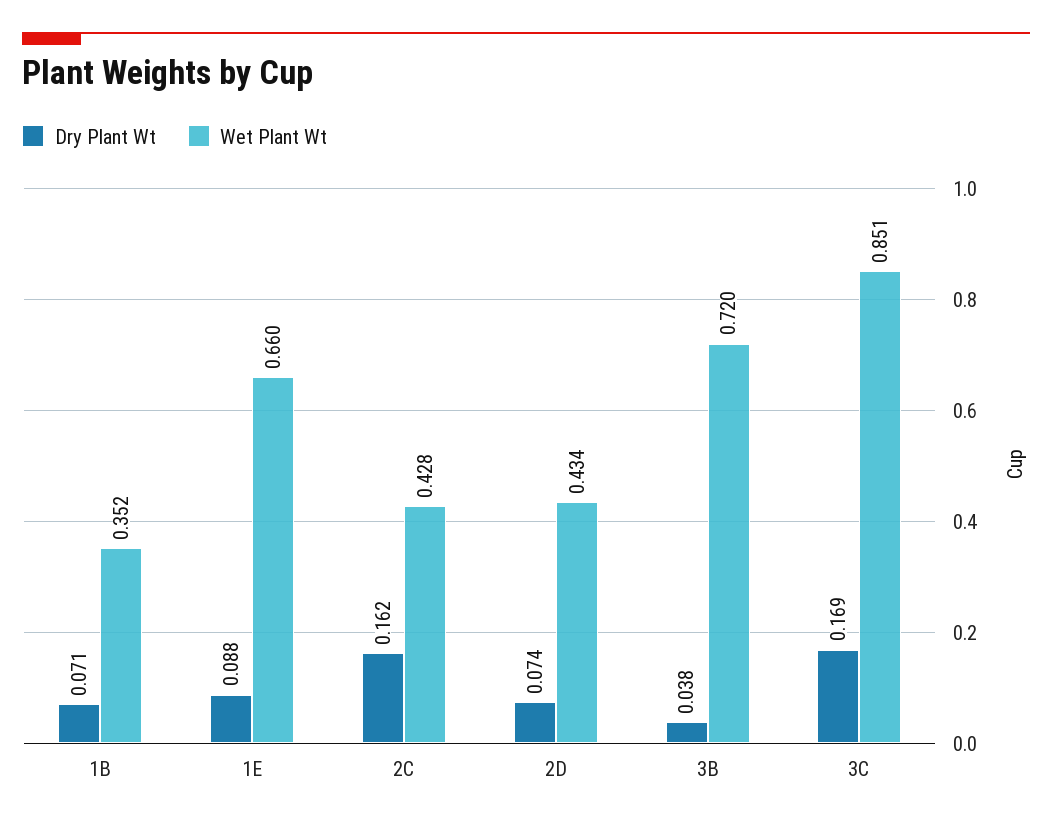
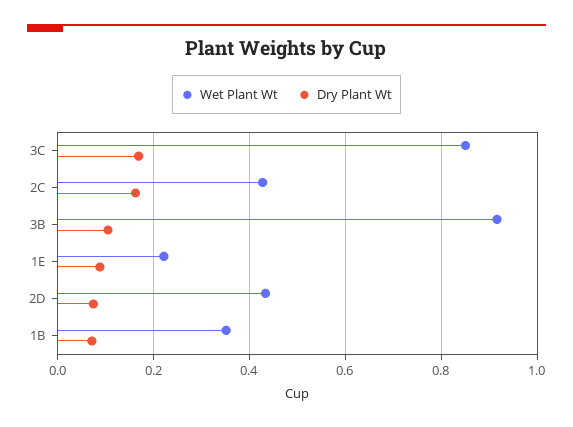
  {
    "Dry Plant Wt": {
      "1B": 0.071,
      "1E": 0.088,
      "2C": 0.162,
      "2D": 0.074,
-     "3B": 0.038,
+     "3B": 0.1,
      "3C": 0.169
    },
    "Wet Plant Wt": {
      "1B": 0.352,
-     "1E": 0.66,
+     "1E": 0.22,
      "2C": 0.428,
      "2D": 0.434,
-     "3B": 0.72,
+     "3B": 0.92,
      "3C": 0.851
    }
  }

